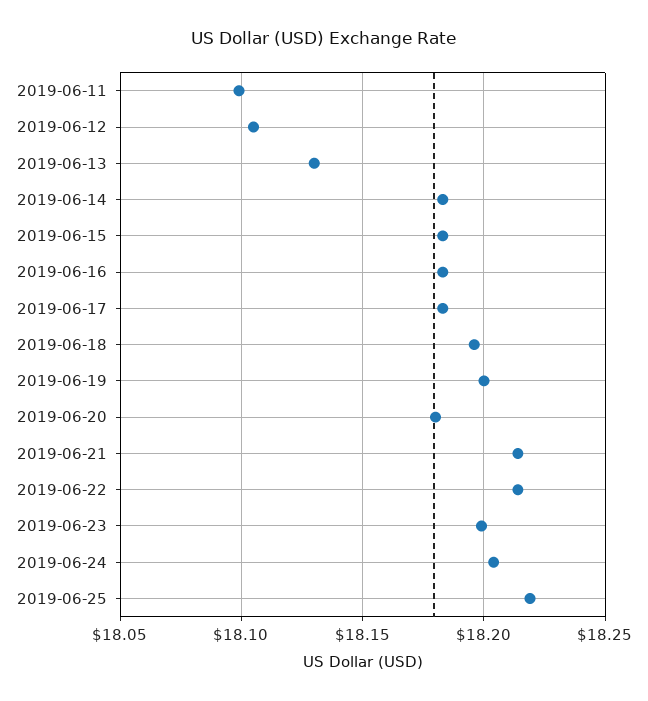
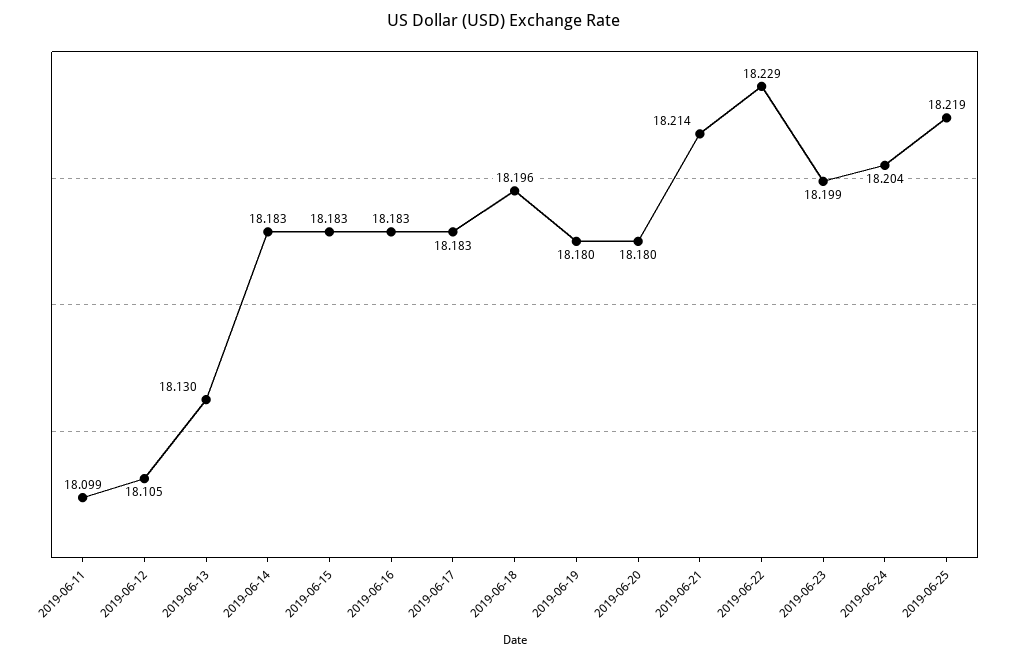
  {
    "2019-06-11": 18.099,
    "2019-06-12": 18.105,
    "2019-06-13": 18.13,
    "2019-06-14": 18.183,
    "2019-06-15": 18.183,
    "2019-06-16": 18.183,
    "2019-06-17": 18.183,
    "2019-06-18": 18.196,
-   "2019-06-19": 18.2,
+   "2019-06-19": 18.18,
    "2019-06-20": 18.18,
    "2019-06-21": 18.214,
-   "2019-06-22": 18.215,
+   "2019-06-22": 18.229,
    "2019-06-23": 18.199,
    "2019-06-24": 18.204,
    "2019-06-25": 18.219
  }

